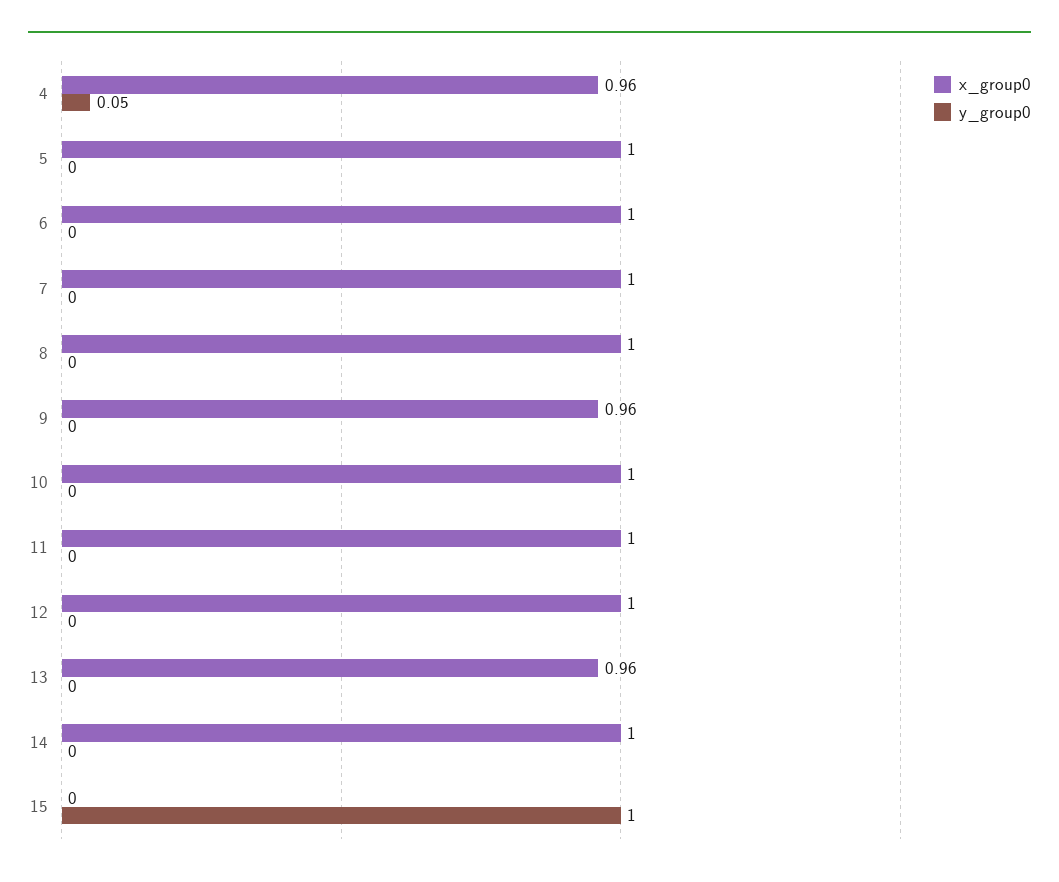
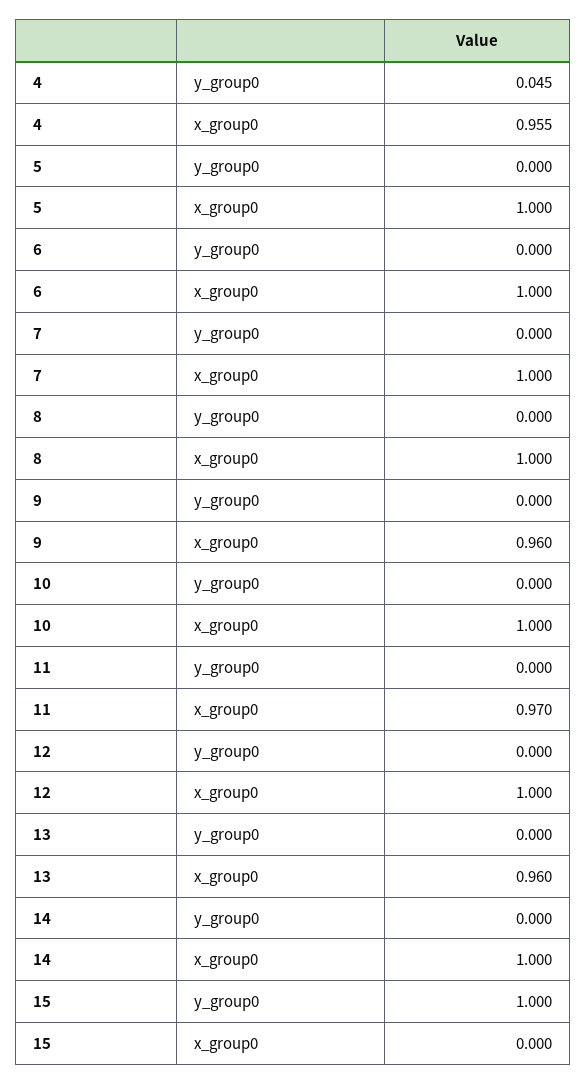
  {
    "x_group0": {
      "4": 0.955,
      "5": 1,
      "6": 1,
      "7": 1,
      "8": 1,
      "9": 0.96,
      "10": 1,
-     "11": 1,
+     "11": 0.97,
      "12": 1,
      "13": 0.96,
      "14": 1,
      "15": 0
    },
    "y_group0": {
      "4": 0.045,
      "5": 0,
      "6": 0,
      "7": 0,
      "8": 0,
      "9": 0,
      "10": 0,
      "11": 0,
      "12": 0,
      "13": 0,
      "14": 0,
      "15": 1
    }
  }

